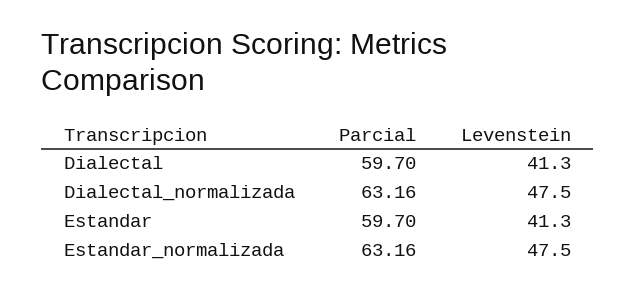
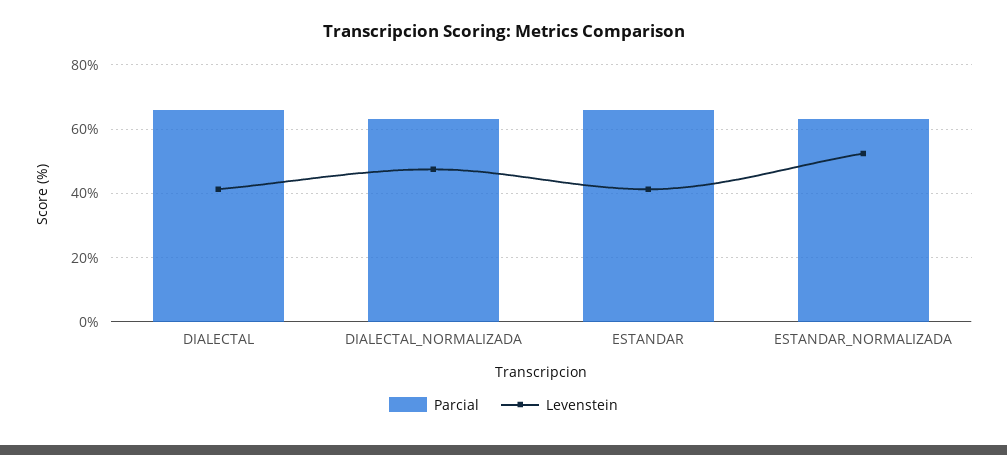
  {
    "Parcial": {
-     "Dialectal": 59.7,
+     "Dialectal": 66,
      "Dialectal_normalizada": 63.16,
-     "Estandar": 59.7,
+     "Estandar": 66,
      "Estandar_normalizada": 63.16
    },
    "Levenstein": {
      "Dialectal": 41.3,
      "Dialectal_normalizada": 47.5,
      "Estandar": 41.3,
-     "Estandar_normalizada": 47.5
+     "Estandar_normalizada": 52
    }
  }

